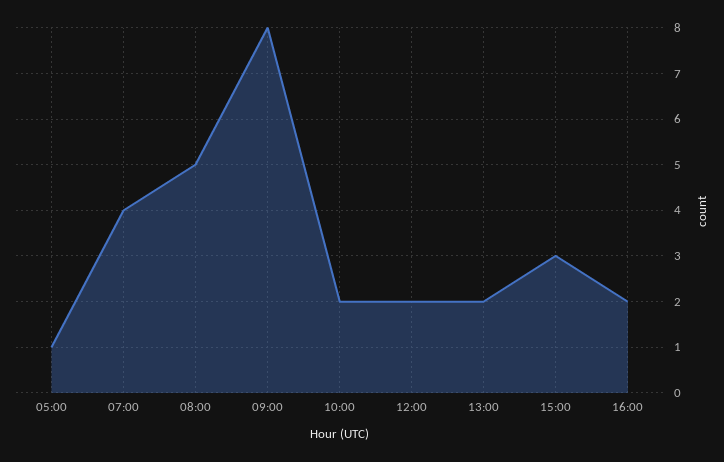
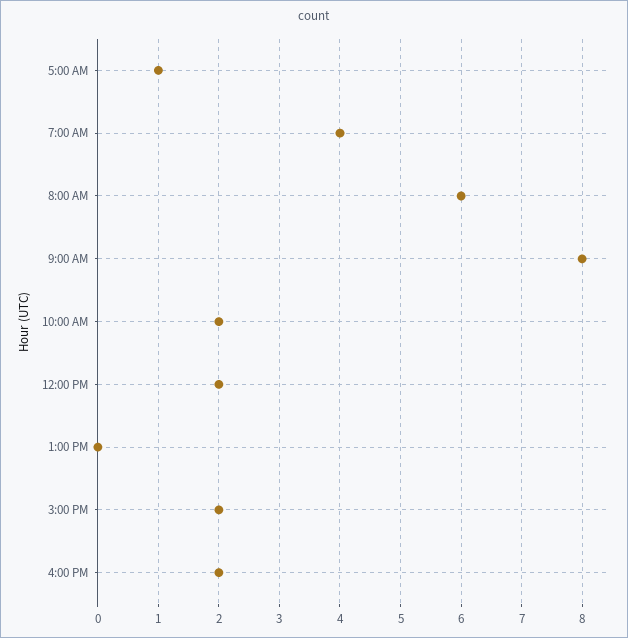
  {
    "05:00": 1,
    "07:00": 4,
-   "08:00": 5,
+   "08:00": 6,
    "09:00": 8,
    "10:00": 2,
    "12:00": 2,
-   "13:00": 2,
+   "13:00": 0,
-   "15:00": 3,
+   "15:00": 2,
    "16:00": 2
  }

